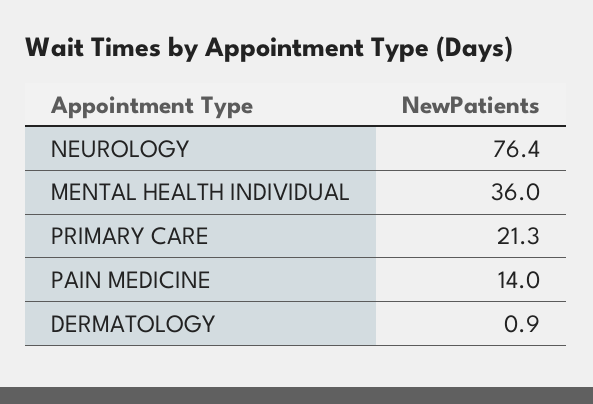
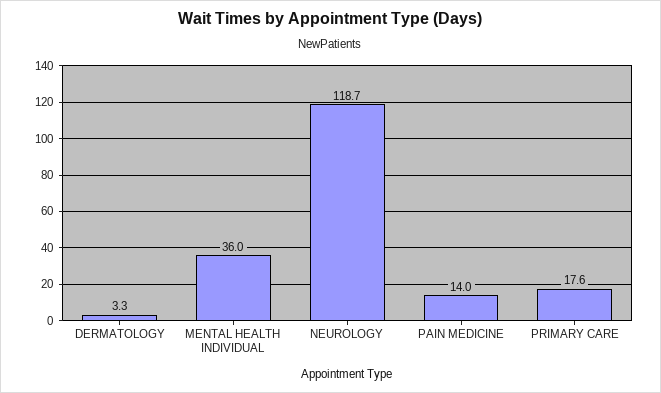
  {
-   "NEUROLOGY": 76.4,
+   "NEUROLOGY": 118.7,
    "MENTAL HEALTH INDIVIDUAL": 36,
-   "PRIMARY CARE": 21.3,
+   "PRIMARY CARE": 17.6,
    "PAIN MEDICINE": 14,
-   "DERMATOLOGY": 0.9
+   "DERMATOLOGY": 3.3
  }

